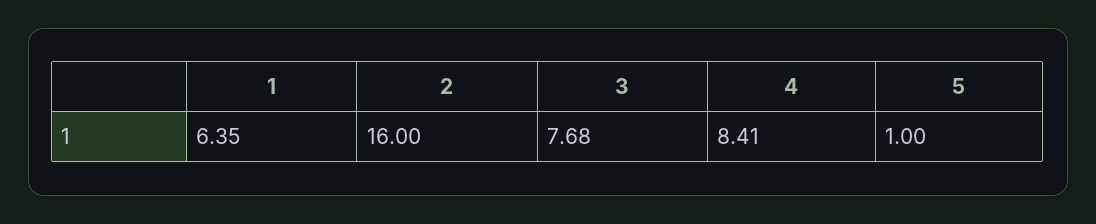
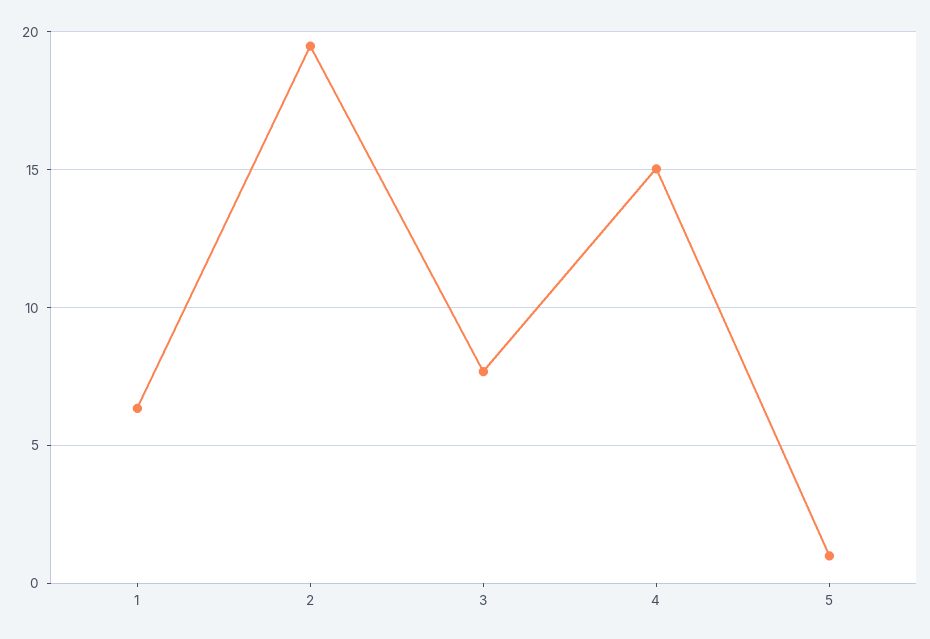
  {
    "1": 6.35,
-   "2": 16,
+   "2": 19.5,
    "3": 7.68,
-   "4": 8.41,
+   "4": 15,
    "5": 1
  }

